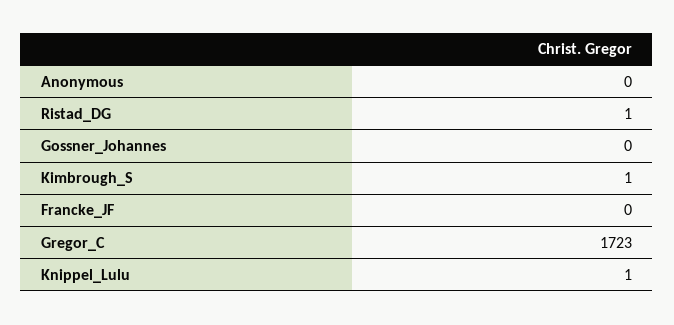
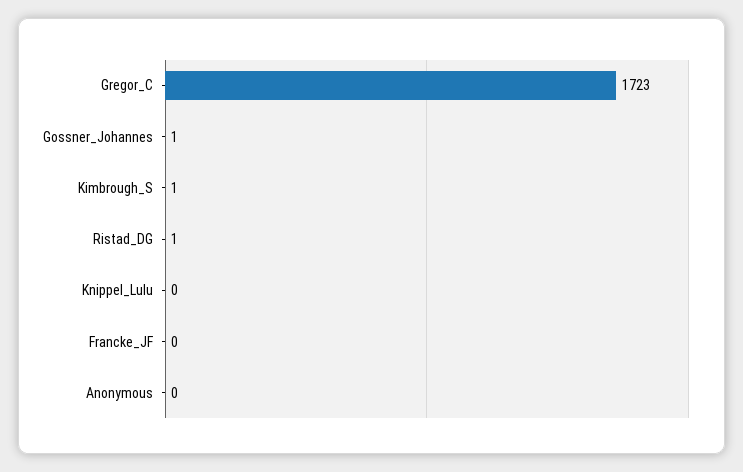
  {
    "Anonymous": 0,
    "Ristad_DG": 1,
-   "Gossner_Johannes": 0,
+   "Gossner_Johannes": 1,
    "Kimbrough_S": 1,
    "Francke_JF": 0,
    "Gregor_C": 1723,
-   "Knippel_Lulu": 1
+   "Knippel_Lulu": 0
  }

